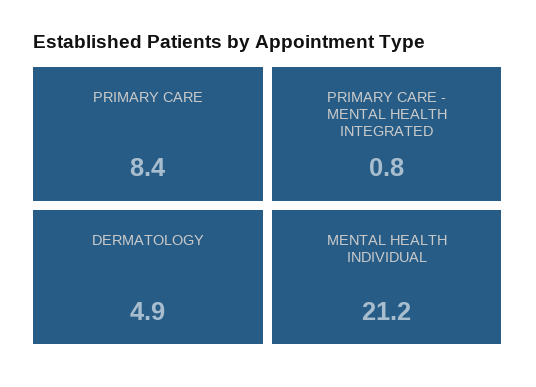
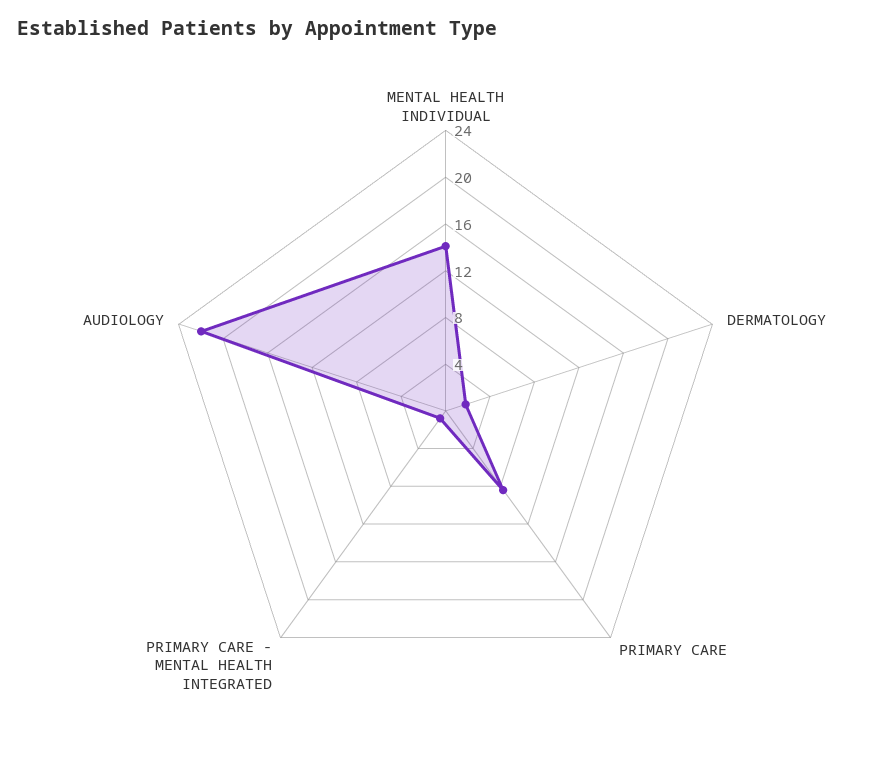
  {
    "PRIMARY CARE": 8.4,
    "PRIMARY CARE - MENTAL HEALTH INTEGRATED": 0.8,
-   "DERMATOLOGY": 4.9,
+   "DERMATOLOGY": 2,
-   "MENTAL HEALTH INDIVIDUAL": 21.2
+   "MENTAL HEALTH INDIVIDUAL": 14,
+   "AUDIOLOGY": 22
  }

